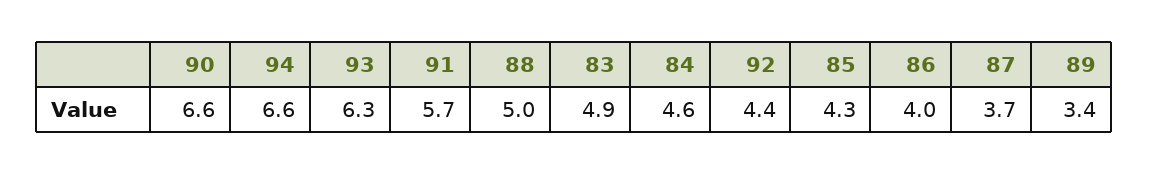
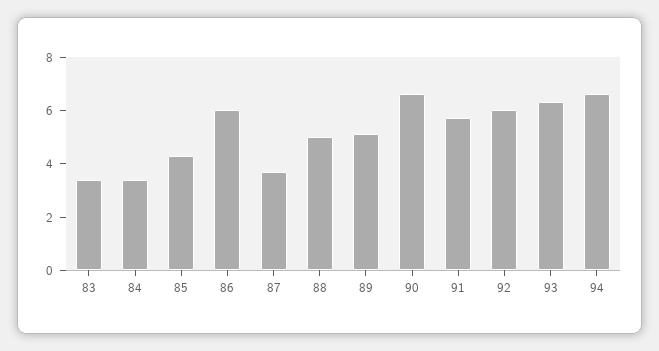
  {
    "90": 6.6,
    "94": 6.6,
    "93": 6.3,
    "91": 5.7,
    "88": 5,
-   "83": 4.9,
+   "83": 3.5,
-   "84": 4.6,
+   "84": 3.5,
-   "92": 4.4,
+   "92": 6,
    "85": 4.3,
-   "86": 4,
+   "86": 6,
    "87": 3.7,
-   "89": 3.4
+   "89": 5
  }

